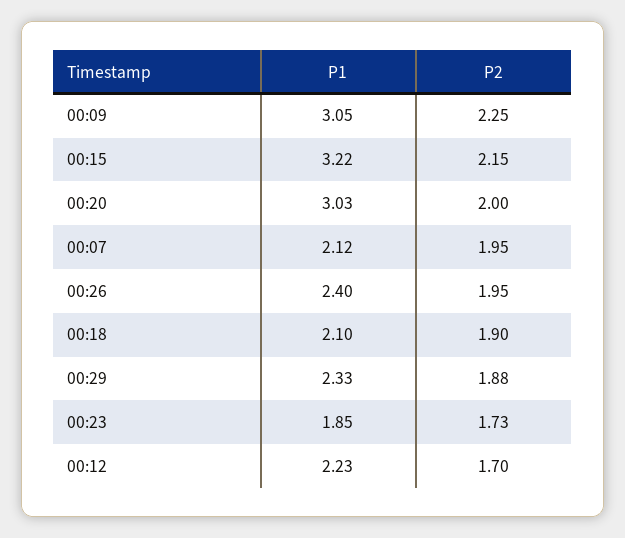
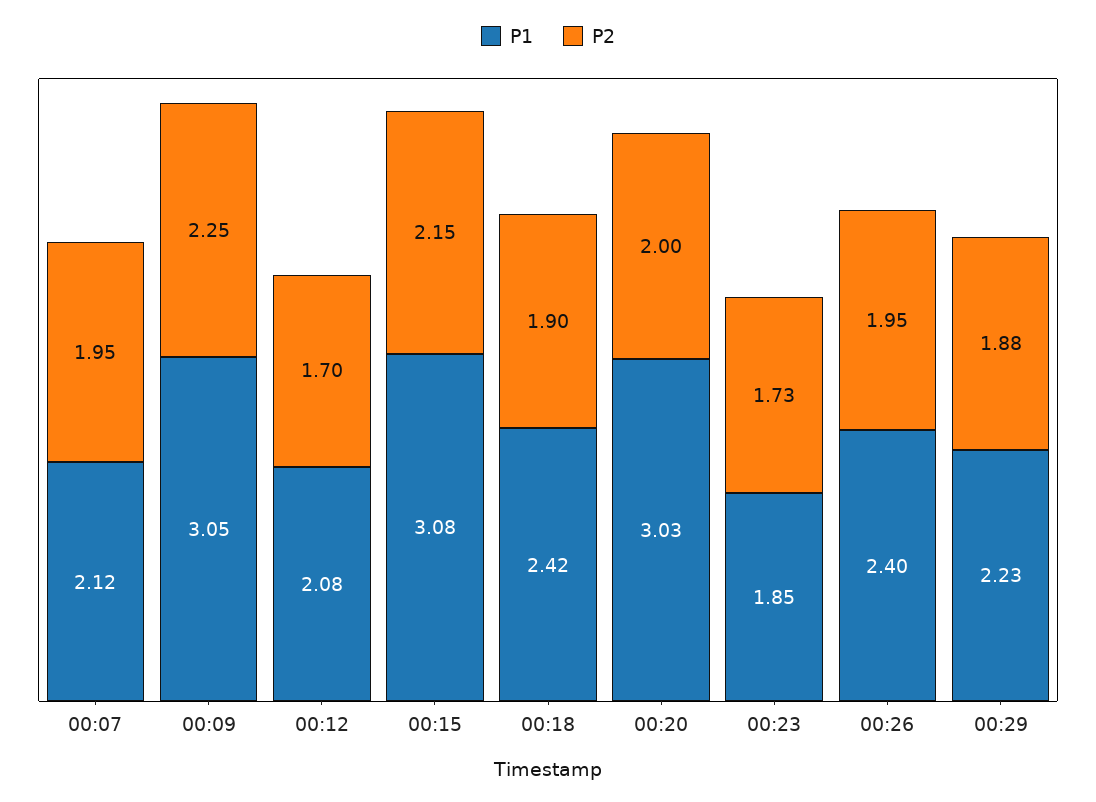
  {
    "P1": {
      "00:09": 3.05,
-     "00:15": 3.22,
+     "00:15": 3.08,
      "00:20": 3.03,
      "00:07": 2.12,
      "00:26": 2.4,
-     "00:18": 2.1,
+     "00:18": 2.42,
-     "00:29": 2.33,
+     "00:29": 2.23,
      "00:23": 1.85,
-     "00:12": 2.23
+     "00:12": 2.08
    },
    "P2": {
      "00:09": 2.25,
      "00:15": 2.15,
      "00:20": 2,
      "00:07": 1.95,
      "00:26": 1.95,
      "00:18": 1.9,
      "00:29": 1.88,
      "00:23": 1.73,
      "00:12": 1.7
    }
  }

